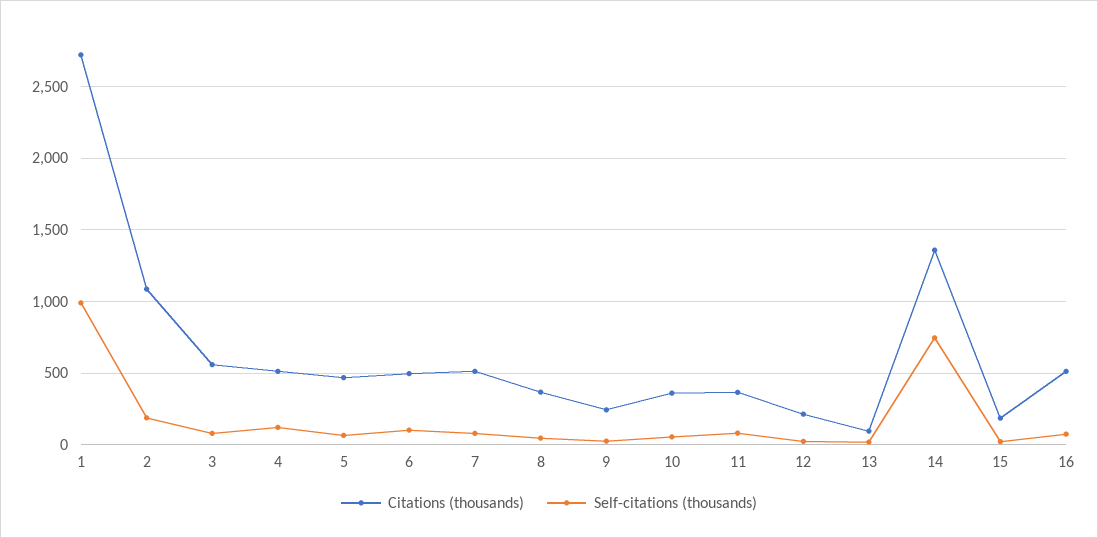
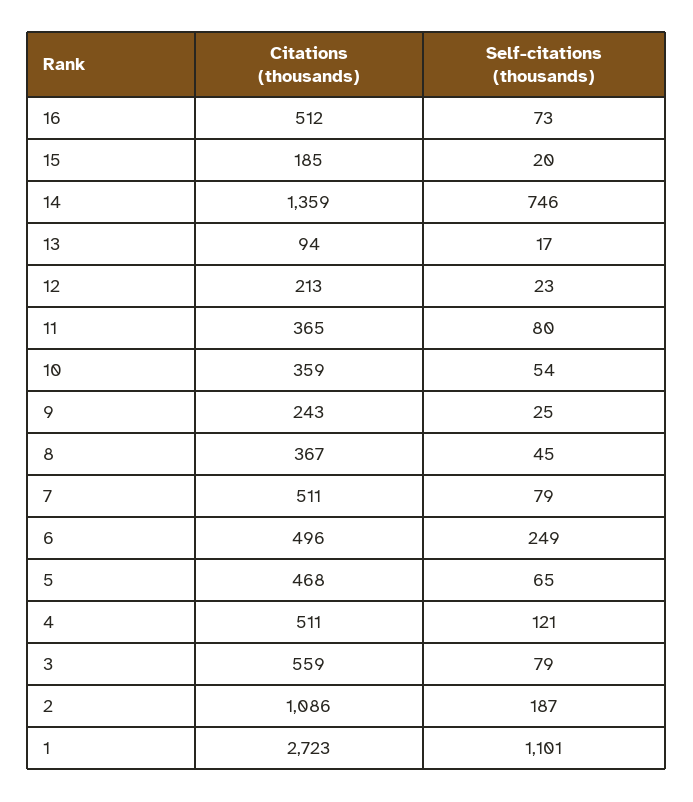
  {
    "Citations (thousands)": {
      "1": 2723,
      "2": 1086,
      "3": 559,
      "4": 511,
      "5": 468,
      "6": 496,
      "7": 511,
      "8": 367,
      "9": 243,
      "10": 359,
      "11": 365,
      "12": 213,
      "13": 94,
      "14": 1359,
      "15": 185,
      "16": 512
    },
    "Self-citations (thousands)": {
-     "1": 1000,
+     "1": 1101,
      "2": 187,
      "3": 79,
      "4": 121,
      "5": 65,
-     "6": 100,
+     "6": 249,
      "7": 79,
      "8": 45,
      "9": 25,
      "10": 54,
      "11": 80,
      "12": 23,
      "13": 17,
      "14": 746,
      "15": 20,
      "16": 73
    }
  }

